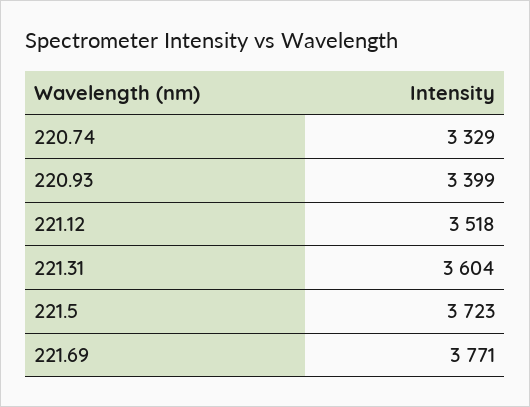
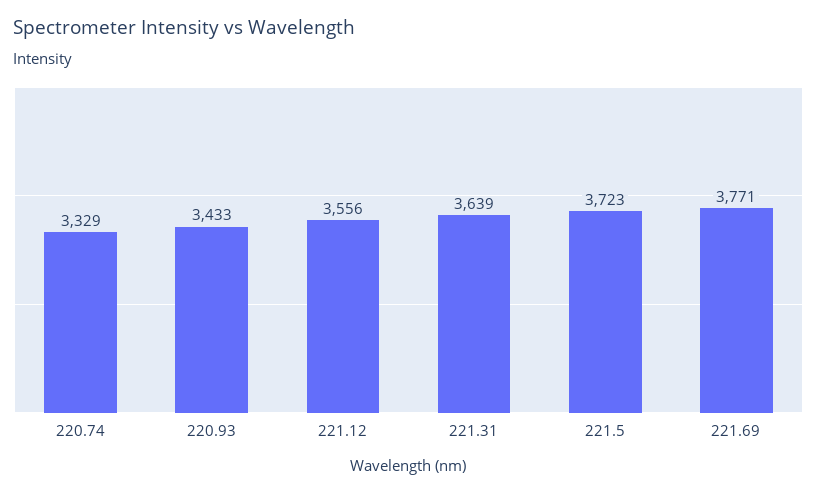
  {
    "220.74": 3329,
-   "220.93": 3399,
+   "220.93": 3433,
-   "221.12": 3518,
+   "221.12": 3556,
-   "221.31": 3604,
+   "221.31": 3639,
    "221.5": 3723,
    "221.69": 3771
  }

